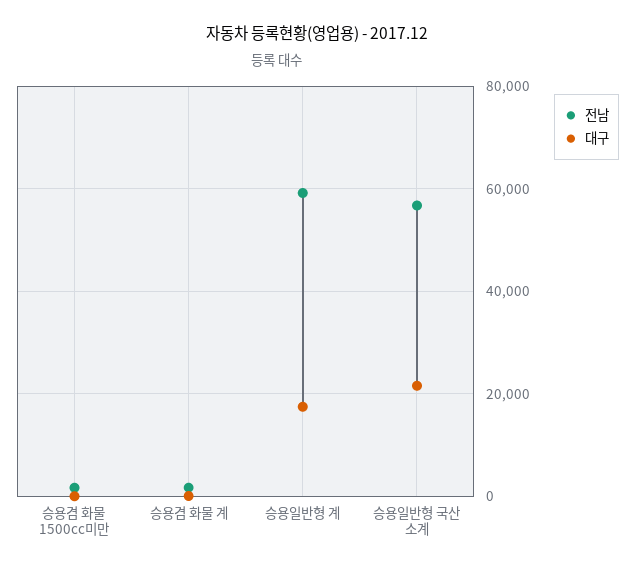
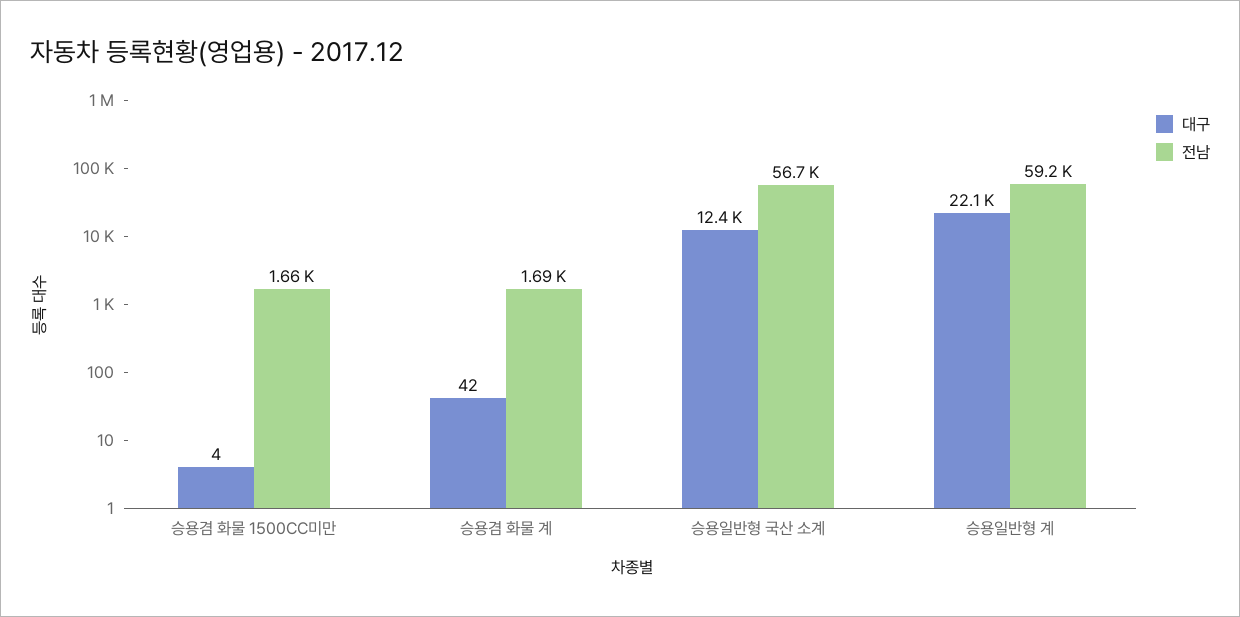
  {
    "전남": {
      "승용겸 화물 1500cc미만": 1660,
      "승용겸 화물 계": 1690,
      "승용일반형 계": 59200,
      "승용일반형 국산 소계": 56700
    },
    "대구": {
      "승용겸 화물 1500cc미만": 4,
      "승용겸 화물 계": 42,
-     "승용일반형 계": 18000,
+     "승용일반형 계": 22100,
-     "승용일반형 국산 소계": 22000
+     "승용일반형 국산 소계": 12400
    }
  }

